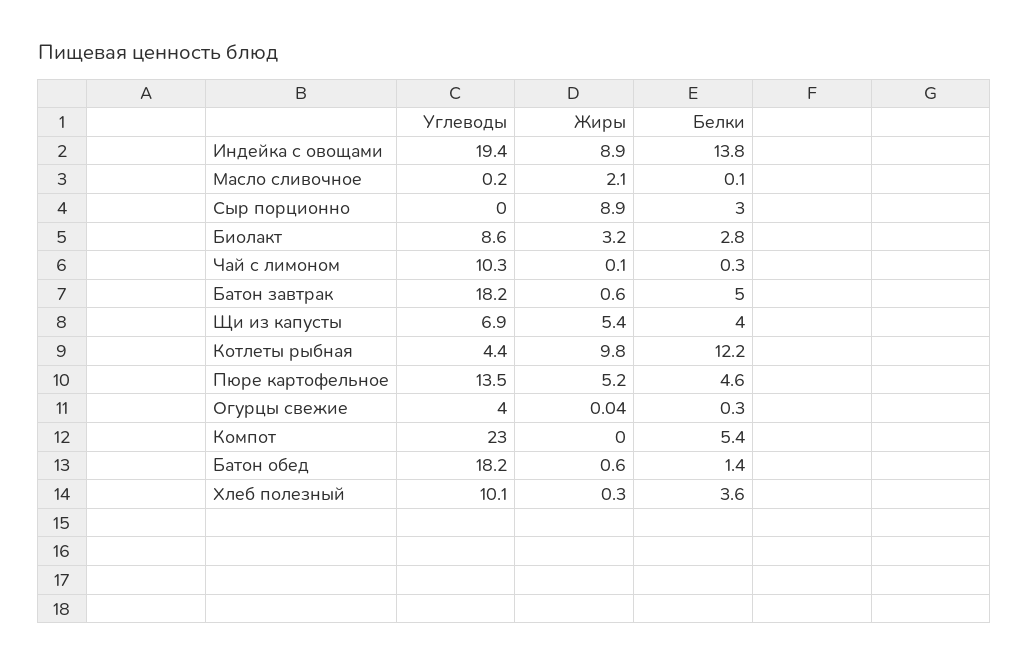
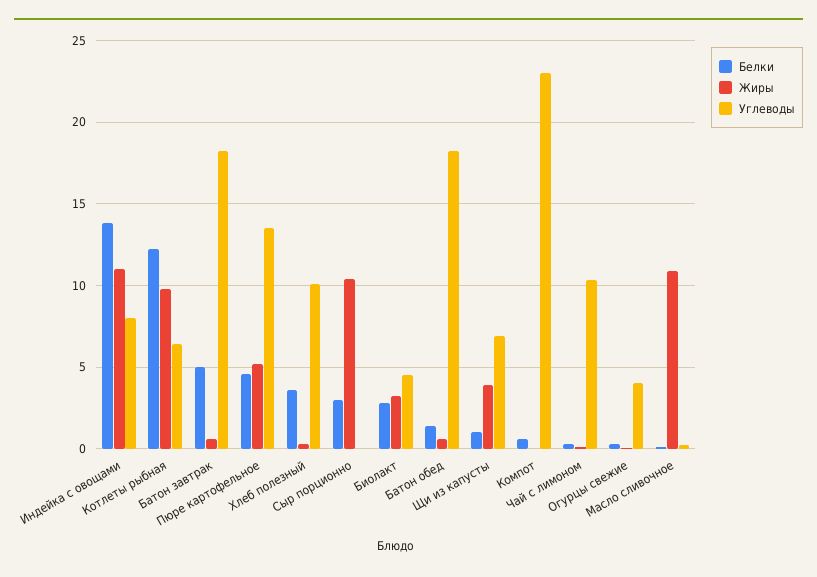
  {
    "Углеводы": {
-     "Индейка с овощами": 19.4,
+     "Индейка с овощами": 8,
      "Масло сливочное": 0.2,
      "Сыр порционно": 0,
-     "Биолакт": 8.6,
+     "Биолакт": 4.5,
      "Чай с лимоном": 10.3,
      "Батон завтрак": 18.2,
      "Щи из капусты": 6.9,
-     "Котлеты рыбная": 4.4,
+     "Котлеты рыбная": 6.5,
      "Пюре картофельное": 13.5,
      "Огурцы свежие": 4,
      "Компот": 23,
      "Батон обед": 18.2,
      "Хлеб полезный": 10.1
    },
    "Жиры": {
-     "Индейка с овощами": 8.9,
+     "Индейка с овощами": 11,
-     "Масло сливочное": 2.1,
+     "Масло сливочное": 11,
-     "Сыр порционно": 8.9,
+     "Сыр порционно": 10.5,
      "Биолакт": 3.2,
      "Чай с лимоном": 0.1,
      "Батон завтрак": 0.6,
-     "Щи из капусты": 5.4,
+     "Щи из капусты": 4,
      "Котлеты рыбная": 9.8,
      "Пюре картофельное": 5.2,
      "Огурцы свежие": 0.04,
      "Компот": 0,
      "Батон обед": 0.6,
      "Хлеб полезный": 0.3
    },
    "Белки": {
      "Индейка с овощами": 13.8,
      "Масло сливочное": 0.1,
      "Сыр порционно": 3,
      "Биолакт": 2.8,
      "Чай с лимоном": 0.3,
      "Батон завтрак": 5,
-     "Щи из капусты": 4,
+     "Щи из капусты": 1,
      "Котлеты рыбная": 12.2,
      "Пюре картофельное": 4.6,
      "Огурцы свежие": 0.3,
-     "Компот": 5.4,
+     "Компот": 0.5,
      "Батон обед": 1.4,
      "Хлеб полезный": 3.6
    }
  }

